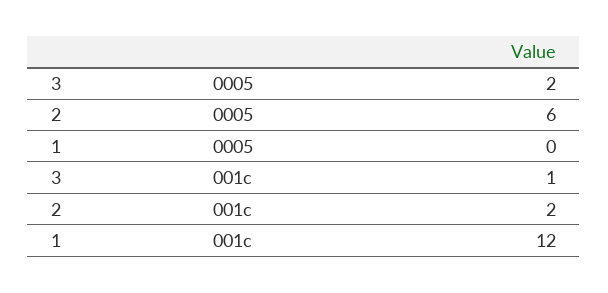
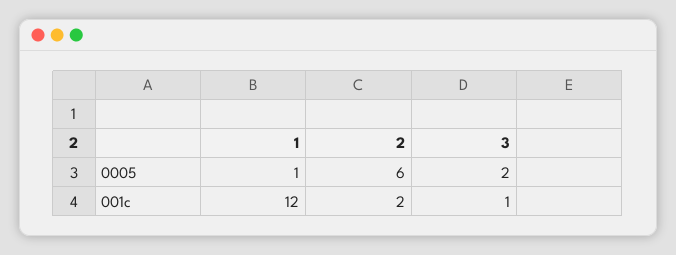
  {
    "3": {
      "0005": 2,
      "001c": 1
    },
    "2": {
      "0005": 6,
      "001c": 2
    },
    "1": {
-     "0005": 0,
+     "0005": 1,
      "001c": 12
    }
  }

